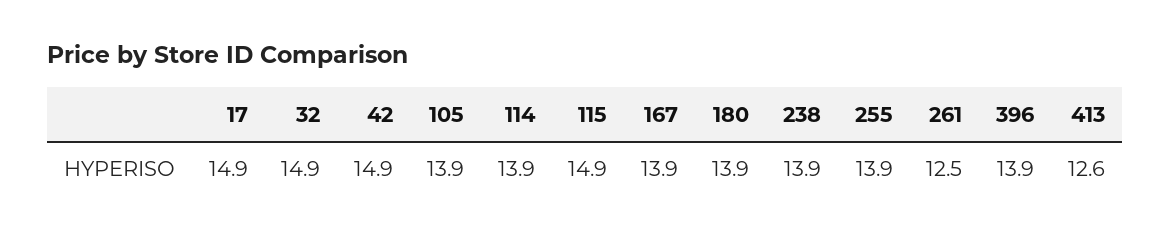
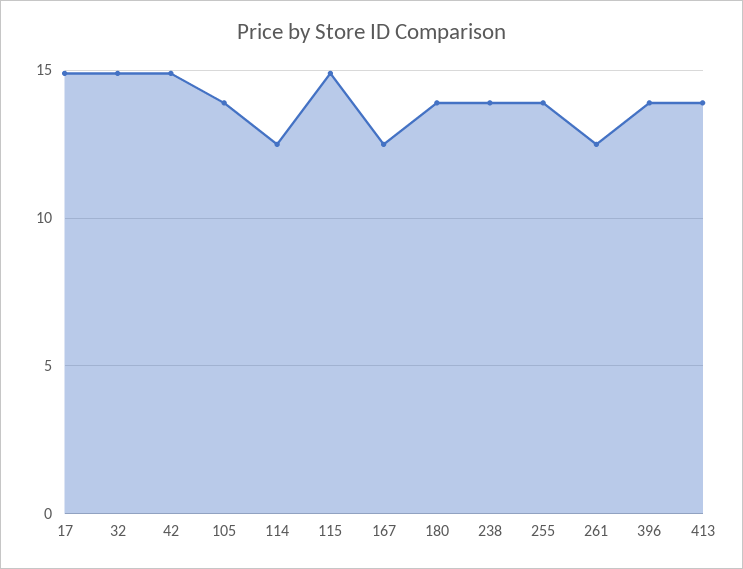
  {
    "17": 14.9,
    "32": 14.9,
    "42": 14.9,
    "105": 13.9,
-   "114": 13.9,
+   "114": 12.5,
    "115": 14.9,
-   "167": 13.9,
+   "167": 12.5,
    "180": 13.9,
    "238": 13.9,
    "255": 13.9,
    "261": 12.5,
    "396": 13.9,
-   "413": 12.6
+   "413": 14
  }

